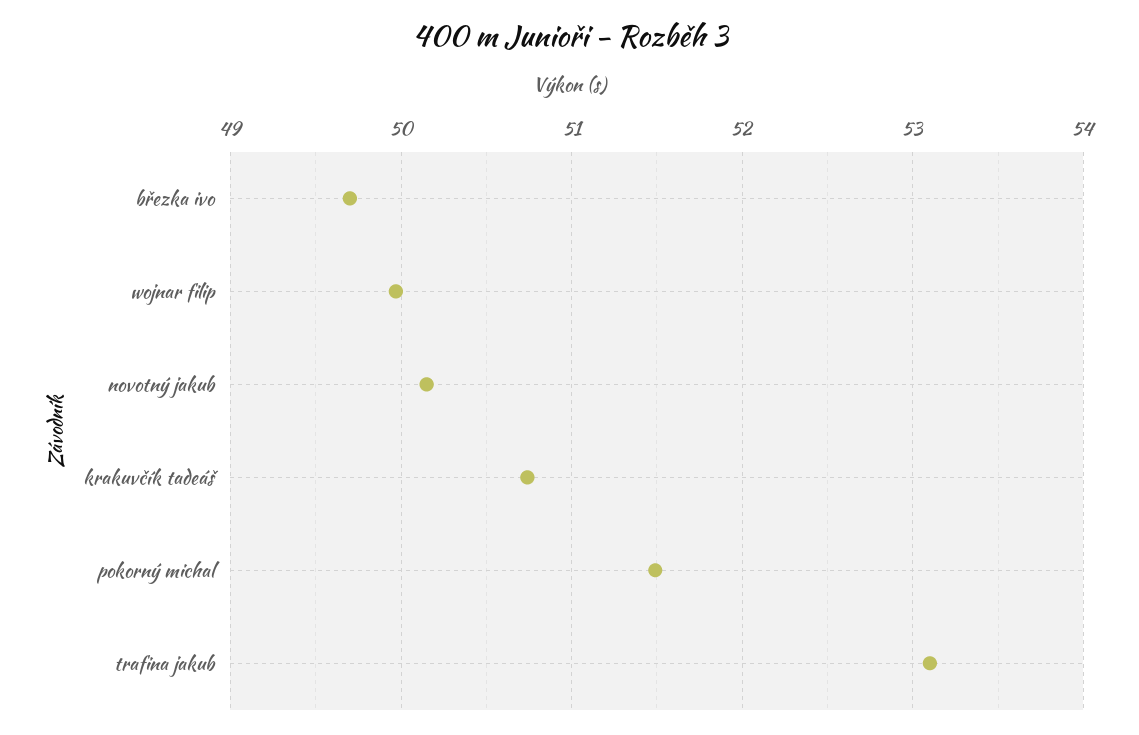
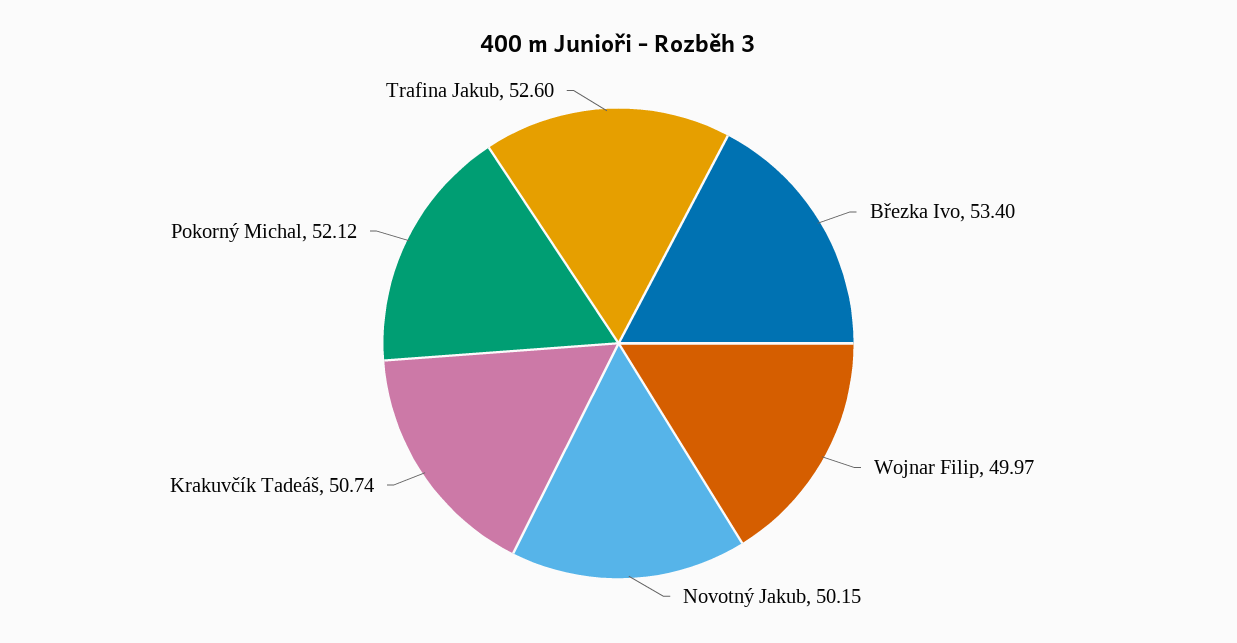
  {
-   "březka ivo": 49.7,
+   "březka ivo": 53.4,
    "wojnar filip": 49.97,
    "novotný jakub": 50.15,
    "krakuvčík tadeáš": 50.74,
-   "pokorný michal": 51.5,
+   "pokorný michal": 52.12,
-   "trafina jakub": 53.1
+   "trafina jakub": 52.6
  }

